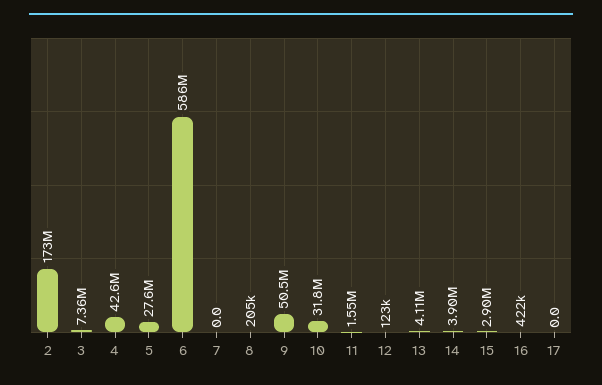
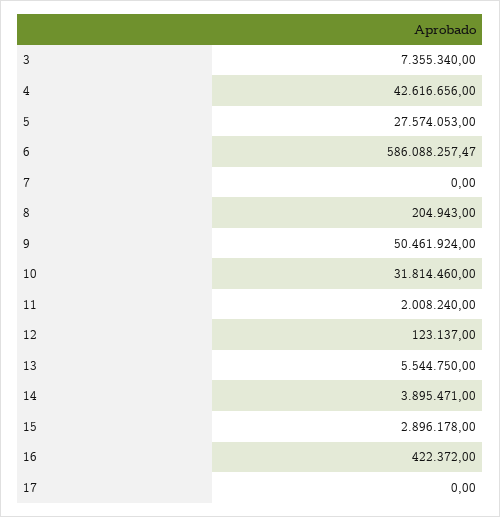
  {
-   "2": 173000000,
    "3": 7355340,
    "4": 42616656,
    "5": 27574053,
    "6": 586088257.47,
    "7": 0,
    "8": 204943,
    "9": 50461924,
    "10": 31814460,
-   "11": 1550000,
+   "11": 2008240,
    "12": 123137,
-   "13": 4110000,
+   "13": 5544750,
    "14": 3895471,
    "15": 2896178,
    "16": 422372,
    "17": 0
  }

